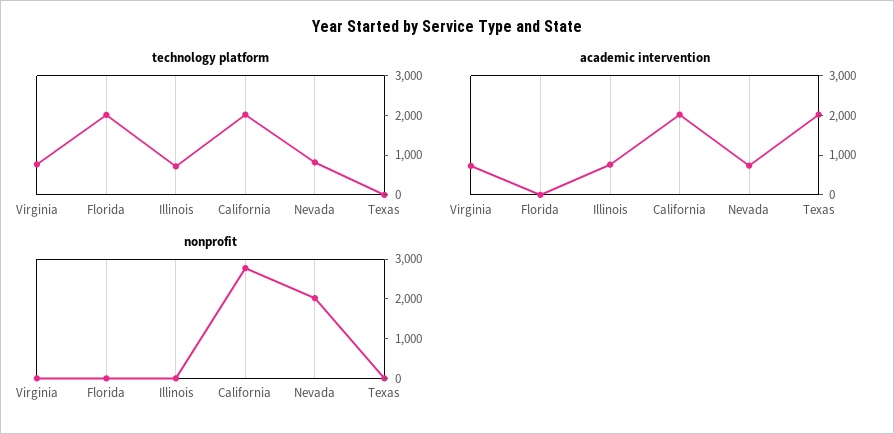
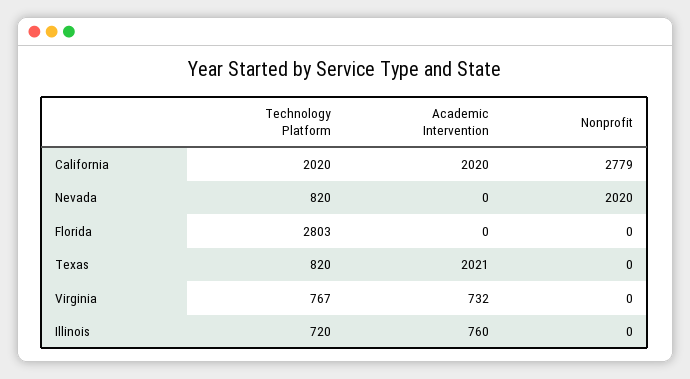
  {
    "technology platform": {
      "Virginia": 767,
-     "Florida": 2000,
+     "Florida": 2803,
      "Illinois": 720,
      "California": 2020,
      "Nevada": 820,
-     "Texas": 0
+     "Texas": 820
    },
    "academic intervention": {
      "Virginia": 732,
      "Florida": 0,
      "Illinois": 760,
      "California": 2020,
-     "Nevada": 750,
+     "Nevada": 0,
      "Texas": 2021
    },
    "nonprofit": {
      "Virginia": 0,
      "Florida": 0,
      "Illinois": 0,
      "California": 2779,
      "Nevada": 2020,
      "Texas": 0
    }
  }

